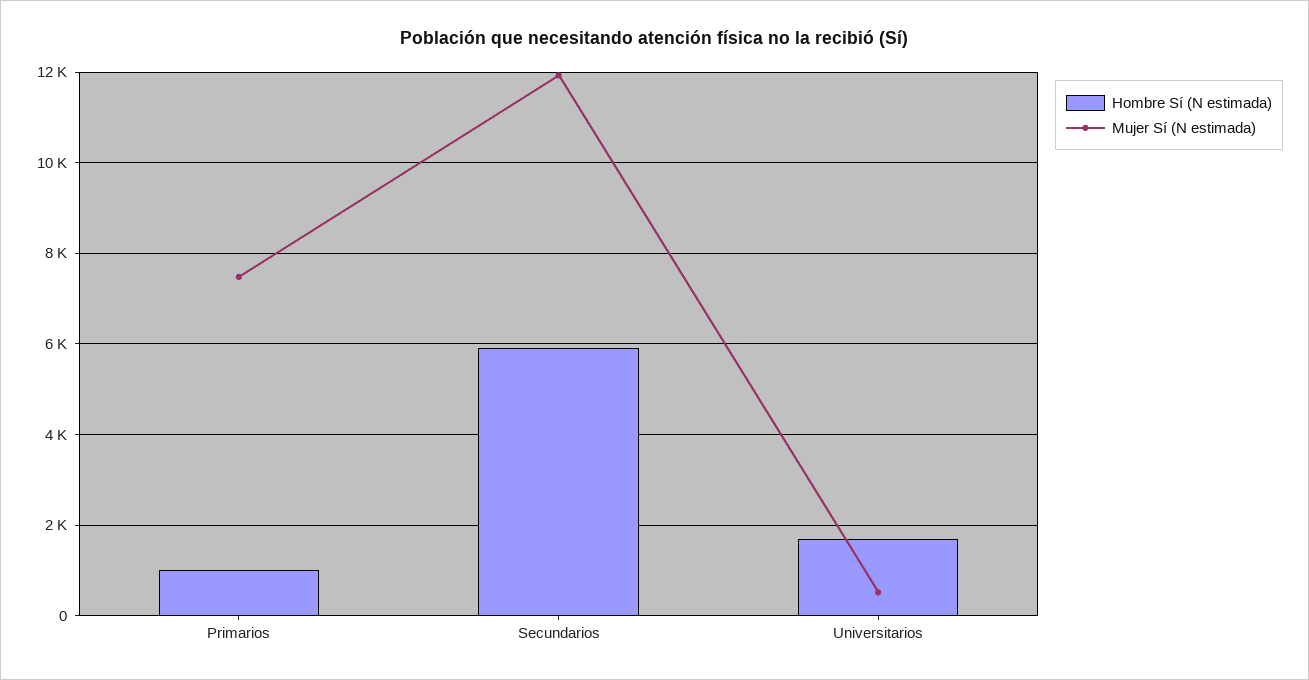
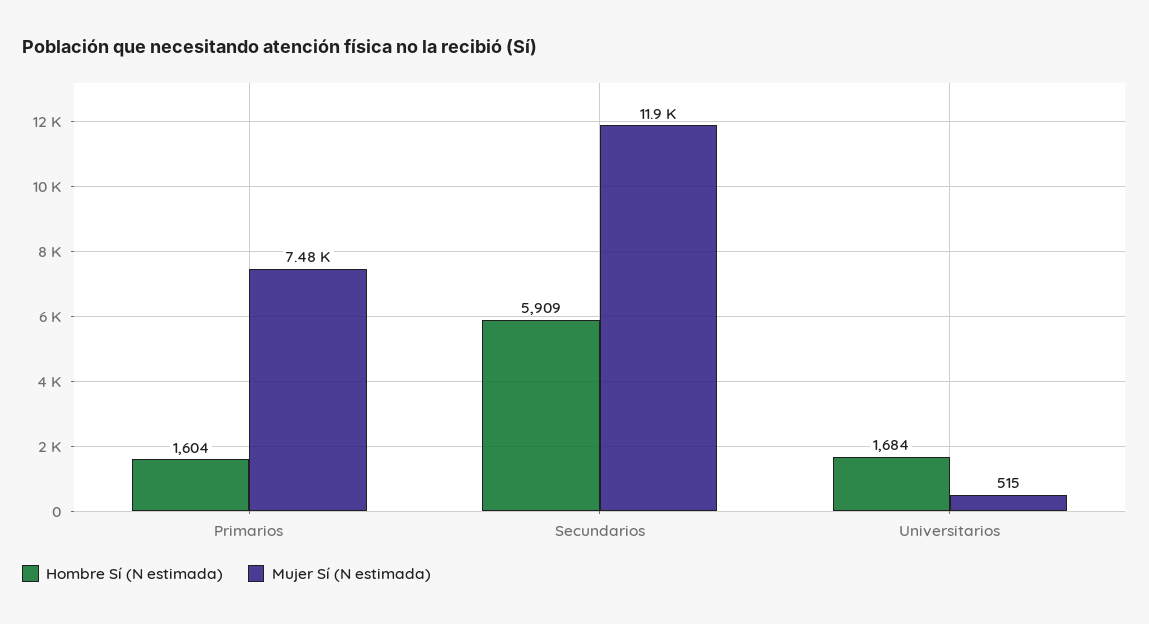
  {
    "Hombre Sí (N estimada)": {
-     "Primarios": 1000,
+     "Primarios": 1604,
      "Secundarios": 5909,
      "Universitarios": 1684
    },
    "Mujer Sí (N estimada)": {
      "Primarios": 7480,
      "Secundarios": 11900,
      "Universitarios": 515
    }
  }

